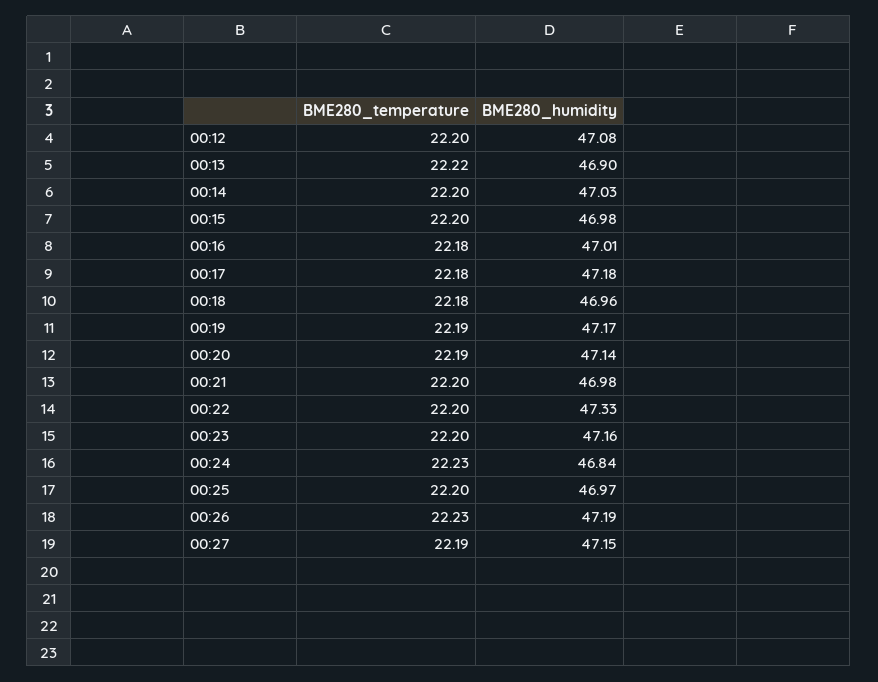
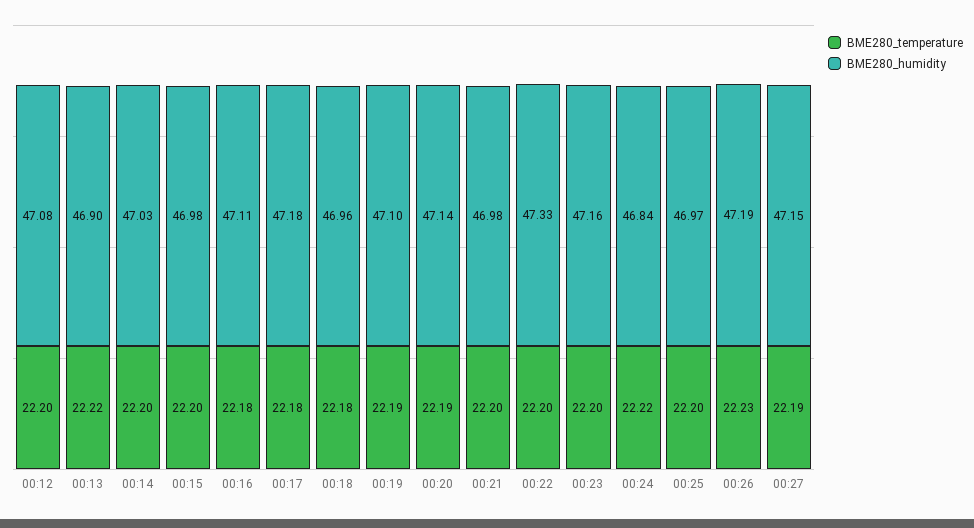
  {
    "BME280_temperature": {
      "00:12": 22.2,
      "00:13": 22.22,
      "00:14": 22.2,
      "00:15": 22.2,
      "00:16": 22.18,
      "00:17": 22.18,
      "00:18": 22.18,
      "00:19": 22.19,
      "00:20": 22.19,
      "00:21": 22.2,
      "00:22": 22.2,
      "00:23": 22.2,
-     "00:24": 22.23,
+     "00:24": 22.22,
      "00:25": 22.2,
      "00:26": 22.23,
      "00:27": 22.19
    },
    "BME280_humidity": {
      "00:12": 47.08,
      "00:13": 46.9,
      "00:14": 47.03,
      "00:15": 46.98,
-     "00:16": 47.01,
+     "00:16": 47.11,
      "00:17": 47.18,
      "00:18": 46.96,
-     "00:19": 47.17,
+     "00:19": 47.1,
      "00:20": 47.14,
      "00:21": 46.98,
      "00:22": 47.33,
      "00:23": 47.16,
      "00:24": 46.84,
      "00:25": 46.97,
      "00:26": 47.19,
      "00:27": 47.15
    }
  }

